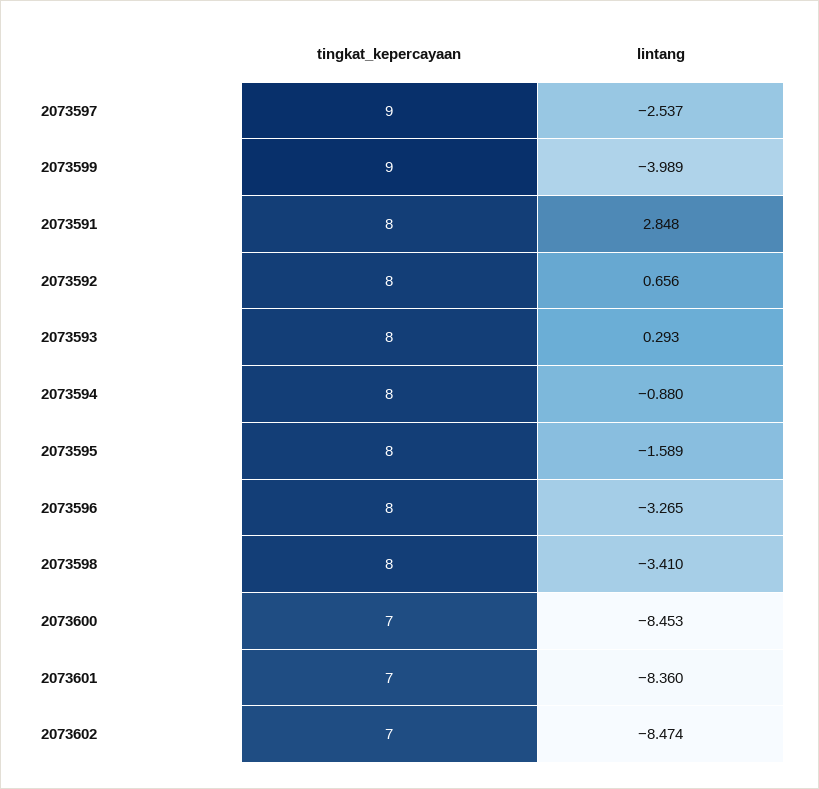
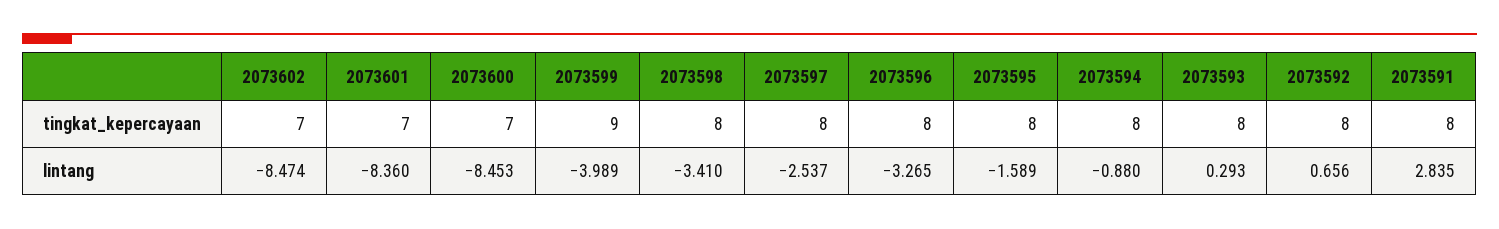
  {
    "tingkat_kepercayaan": {
-     "2073597": 9,
+     "2073597": 8,
      "2073599": 9,
      "2073591": 8,
      "2073592": 8,
      "2073593": 8,
      "2073594": 8,
      "2073595": 8,
      "2073596": 8,
      "2073598": 8,
      "2073600": 7,
      "2073601": 7,
      "2073602": 7
    },
    "lintang": {
      "2073597": -2.537,
      "2073599": -3.989,
-     "2073591": 2.848,
+     "2073591": 2.835,
      "2073592": 0.656,
      "2073593": 0.293,
      "2073594": -0.88,
      "2073595": -1.589,
      "2073596": -3.265,
      "2073598": -3.41,
      "2073600": -8.453,
      "2073601": -8.36,
      "2073602": -8.474
    }
  }

